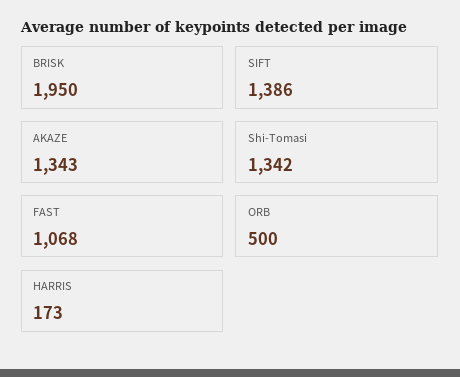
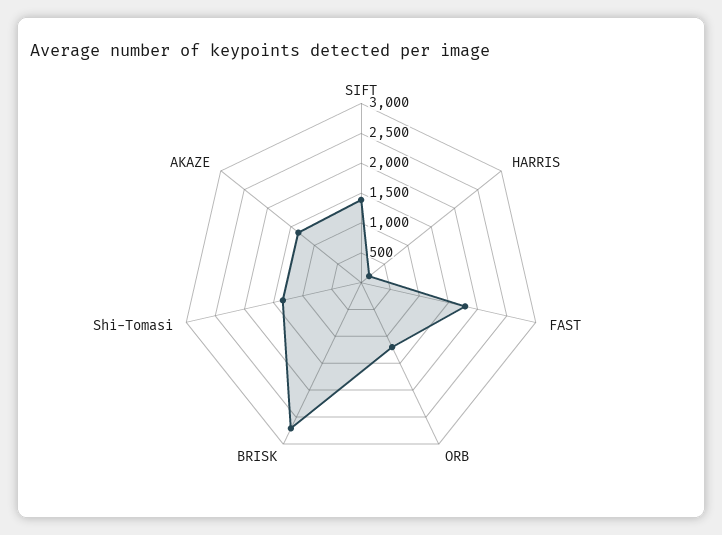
  {
-   "BRISK": 1950,
+   "BRISK": 2750,
    "SIFT": 1386,
    "AKAZE": 1343,
    "Shi-Tomasi": 1342,
-   "FAST": 1068,
+   "FAST": 1750,
-   "ORB": 500,
+   "ORB": 1250,
    "HARRIS": 173
  }

